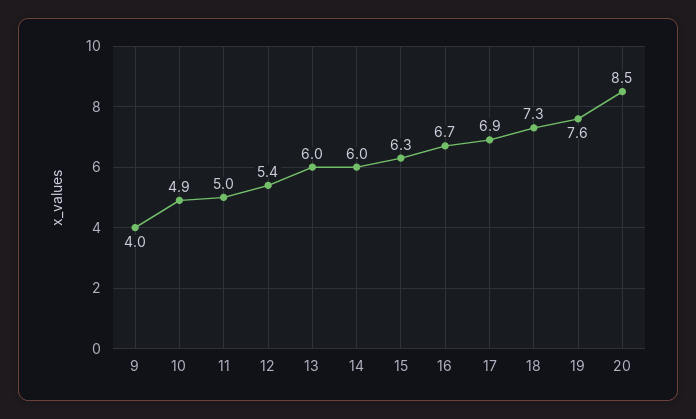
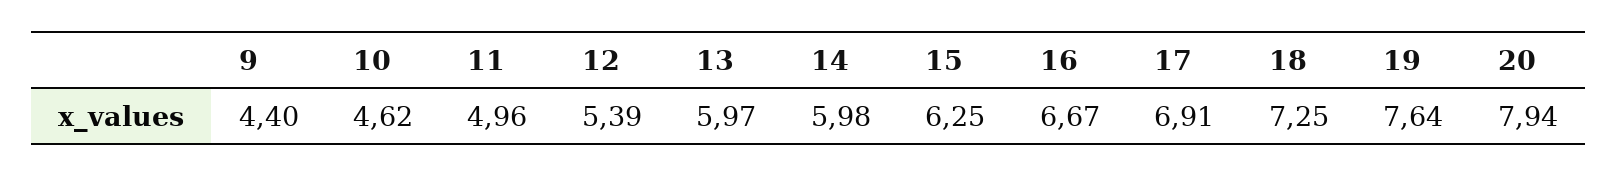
  {
-   "9": 4,
+   "9": 4.4,
-   "10": 4.9,
+   "10": 4.62,
    "11": 4.96,
    "12": 5.39,
    "13": 5.97,
    "14": 5.98,
    "15": 6.25,
    "16": 6.67,
    "17": 6.91,
    "18": 7.25,
    "19": 7.64,
-   "20": 8.5
+   "20": 7.94
  }

